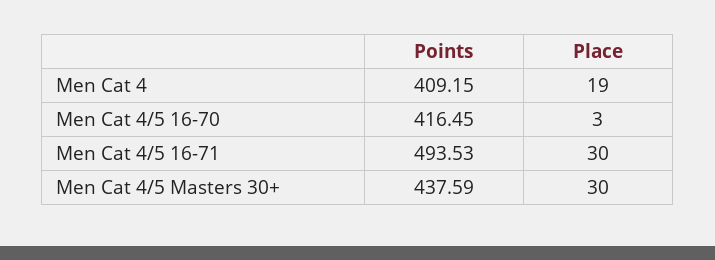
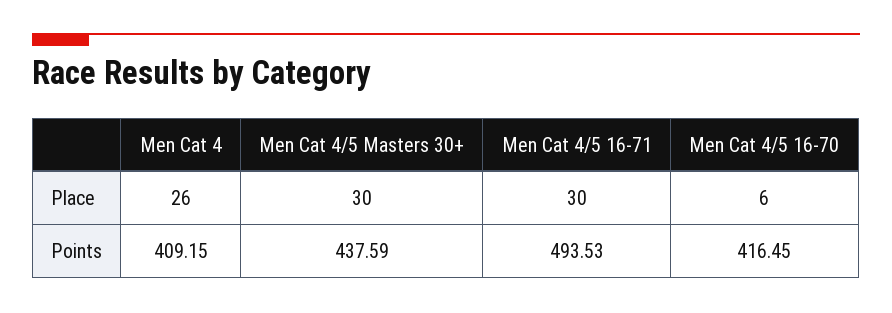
  {
    "Points": {
      "Men Cat 4": 409.15,
      "Men Cat 4/5 16-70": 416.45,
      "Men Cat 4/5 16-71": 493.53,
      "Men Cat 4/5 Masters 30+": 437.59
    },
    "Place": {
-     "Men Cat 4": 19,
+     "Men Cat 4": 26,
-     "Men Cat 4/5 16-70": 3,
+     "Men Cat 4/5 16-70": 6,
      "Men Cat 4/5 16-71": 30,
      "Men Cat 4/5 Masters 30+": 30
    }
  }

